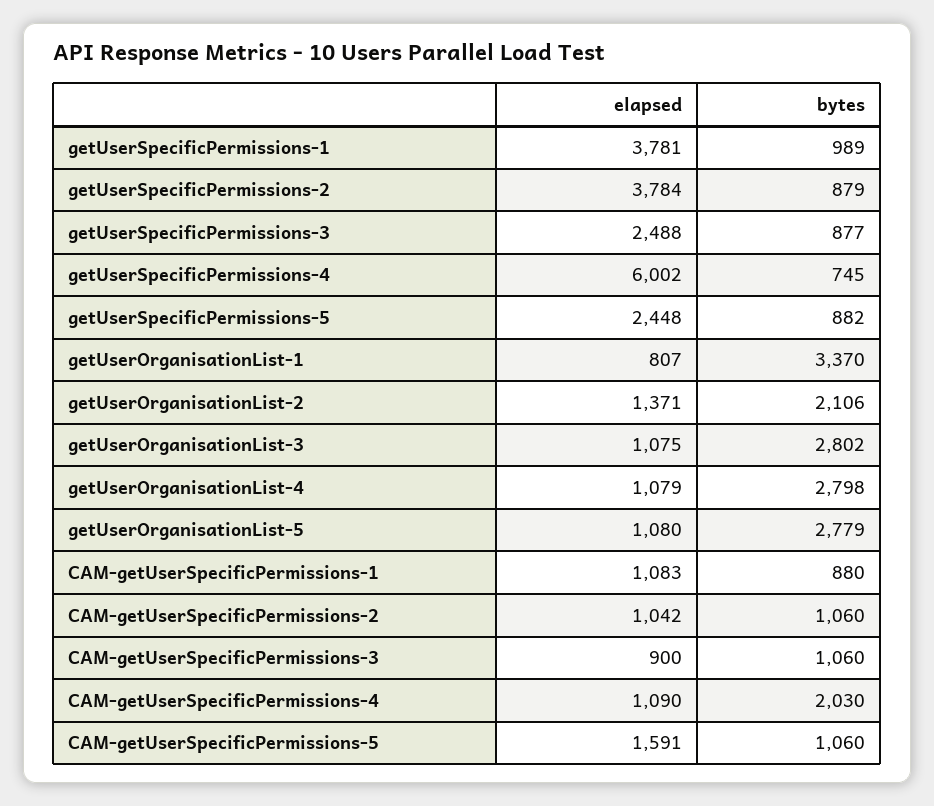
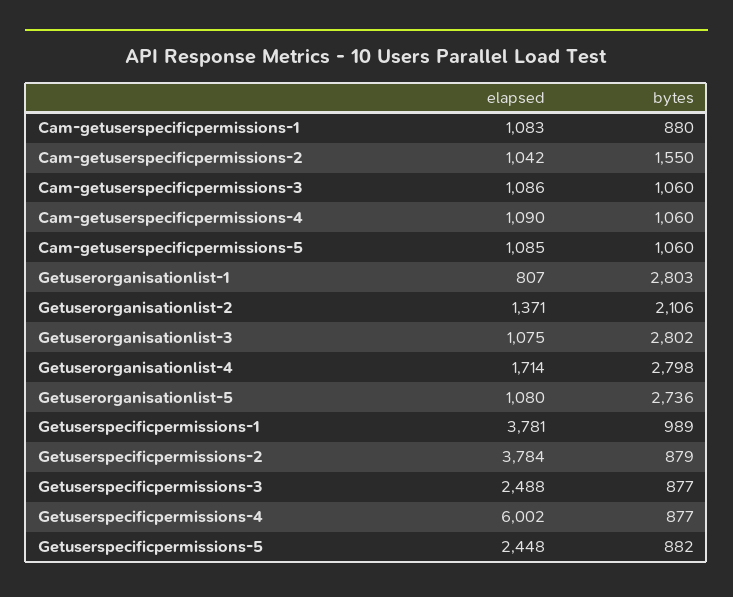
  {
    "elapsed": {
      "getUserSpecificPermissions-1": 3781,
      "getUserSpecificPermissions-2": 3784,
      "getUserSpecificPermissions-3": 2488,
      "getUserSpecificPermissions-4": 6002,
      "getUserSpecificPermissions-5": 2448,
      "getUserOrganisationList-1": 807,
      "getUserOrganisationList-2": 1371,
      "getUserOrganisationList-3": 1075,
-     "getUserOrganisationList-4": 1079,
+     "getUserOrganisationList-4": 1714,
      "getUserOrganisationList-5": 1080,
      "CAM-getUserSpecificPermissions-1": 1083,
      "CAM-getUserSpecificPermissions-2": 1042,
-     "CAM-getUserSpecificPermissions-3": 900,
+     "CAM-getUserSpecificPermissions-3": 1086,
      "CAM-getUserSpecificPermissions-4": 1090,
-     "CAM-getUserSpecificPermissions-5": 1591
+     "CAM-getUserSpecificPermissions-5": 1085
    },
    "bytes": {
      "getUserSpecificPermissions-1": 989,
      "getUserSpecificPermissions-2": 879,
      "getUserSpecificPermissions-3": 877,
-     "getUserSpecificPermissions-4": 745,
+     "getUserSpecificPermissions-4": 877,
      "getUserSpecificPermissions-5": 882,
-     "getUserOrganisationList-1": 3370,
+     "getUserOrganisationList-1": 2803,
      "getUserOrganisationList-2": 2106,
      "getUserOrganisationList-3": 2802,
      "getUserOrganisationList-4": 2798,
-     "getUserOrganisationList-5": 2779,
+     "getUserOrganisationList-5": 2736,
      "CAM-getUserSpecificPermissions-1": 880,
-     "CAM-getUserSpecificPermissions-2": 1060,
+     "CAM-getUserSpecificPermissions-2": 1550,
      "CAM-getUserSpecificPermissions-3": 1060,
-     "CAM-getUserSpecificPermissions-4": 2030,
+     "CAM-getUserSpecificPermissions-4": 1060,
      "CAM-getUserSpecificPermissions-5": 1060
    }
  }

